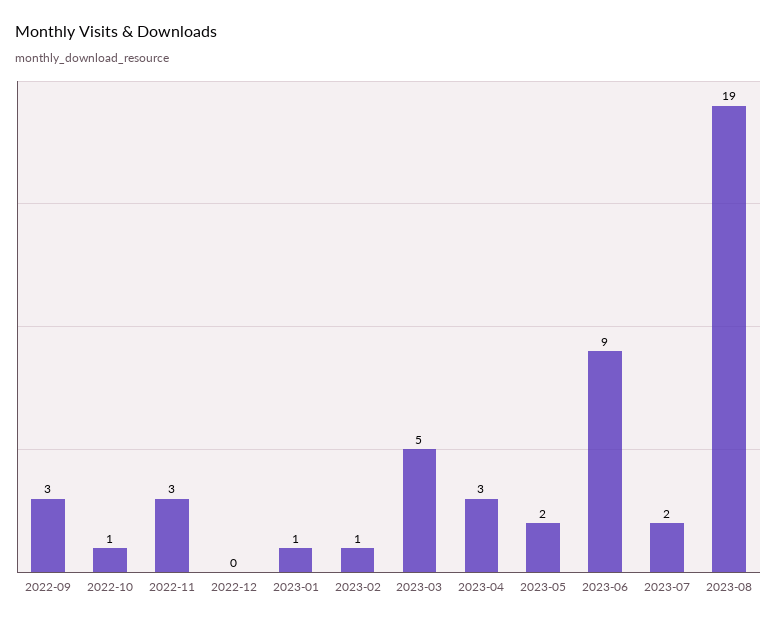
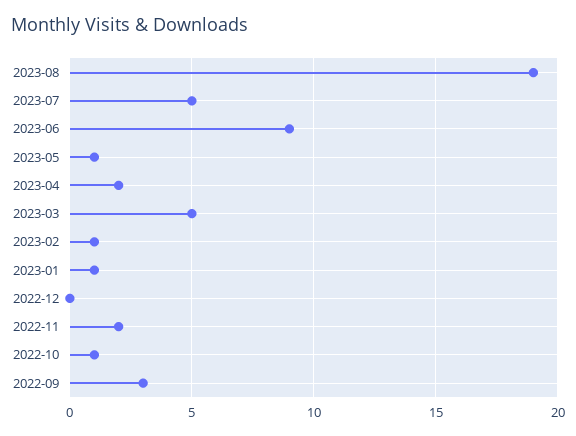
  {
    "2022-09": 3,
    "2022-10": 1,
-   "2022-11": 3,
+   "2022-11": 2,
    "2022-12": 0,
    "2023-01": 1,
    "2023-02": 1,
    "2023-03": 5,
-   "2023-04": 3,
+   "2023-04": 2,
-   "2023-05": 2,
+   "2023-05": 1,
    "2023-06": 9,
-   "2023-07": 2,
+   "2023-07": 5,
    "2023-08": 19
  }

